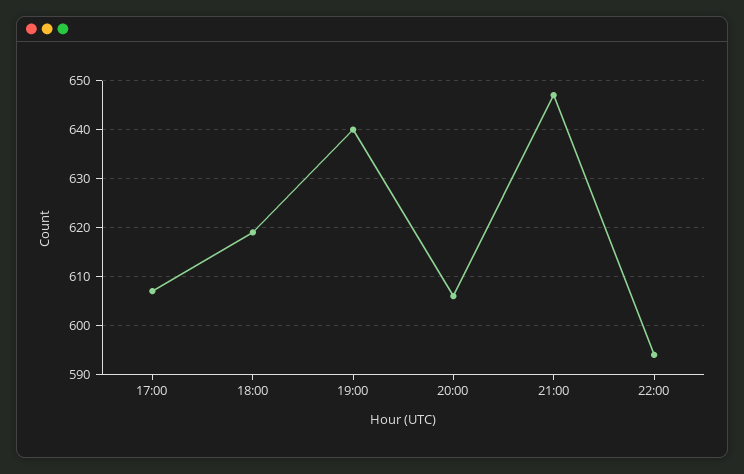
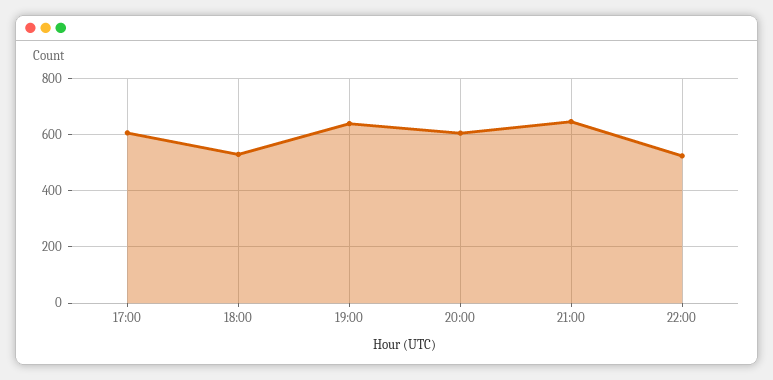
  {
    "17:00": 605,
-   "18:00": 620,
+   "18:00": 525,
    "19:00": 640,
    "20:00": 605,
    "21:00": 645,
-   "22:00": 595
+   "22:00": 525
  }

